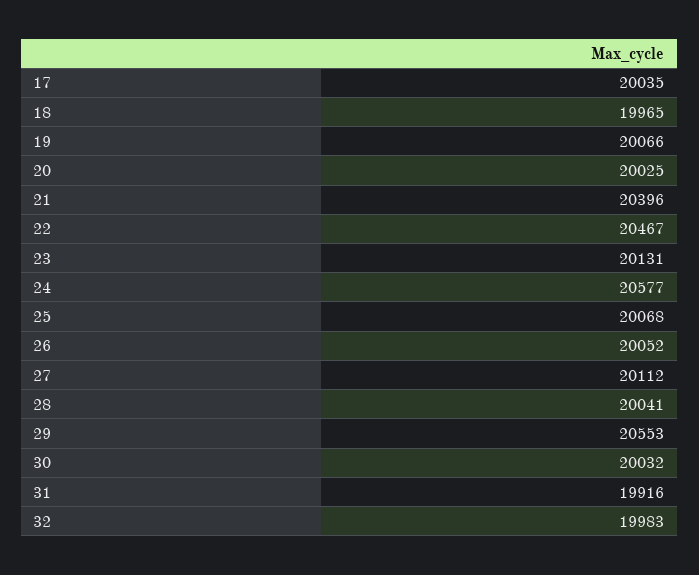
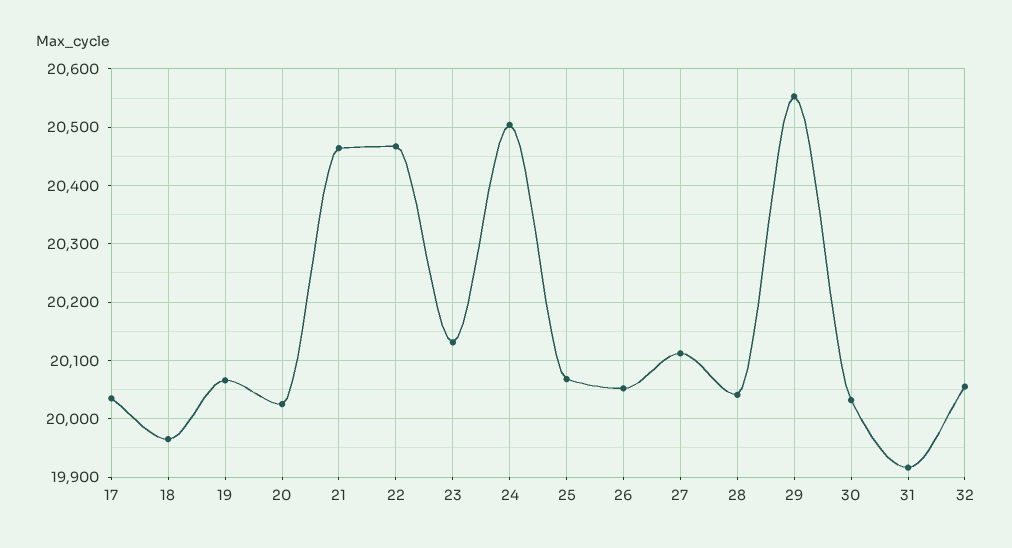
  {
    "17": 20035,
    "18": 19965,
    "19": 20066,
    "20": 20025,
-   "21": 20396,
+   "21": 20460,
    "22": 20467,
    "23": 20131,
-   "24": 20577,
+   "24": 20500,
    "25": 20068,
    "26": 20052,
    "27": 20112,
    "28": 20041,
    "29": 20553,
    "30": 20032,
    "31": 19916,
-   "32": 19983
+   "32": 20060
  }

